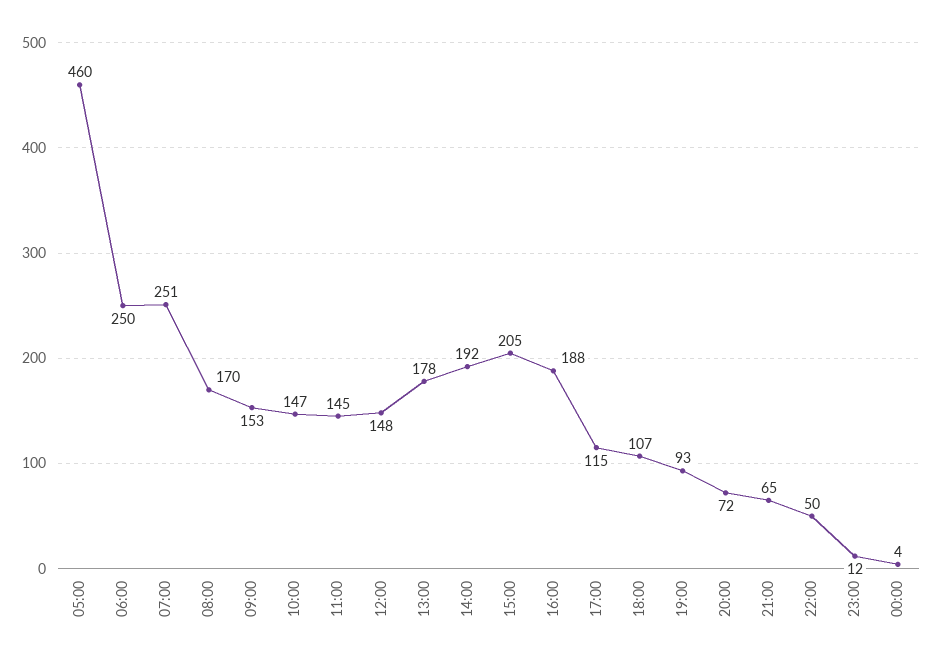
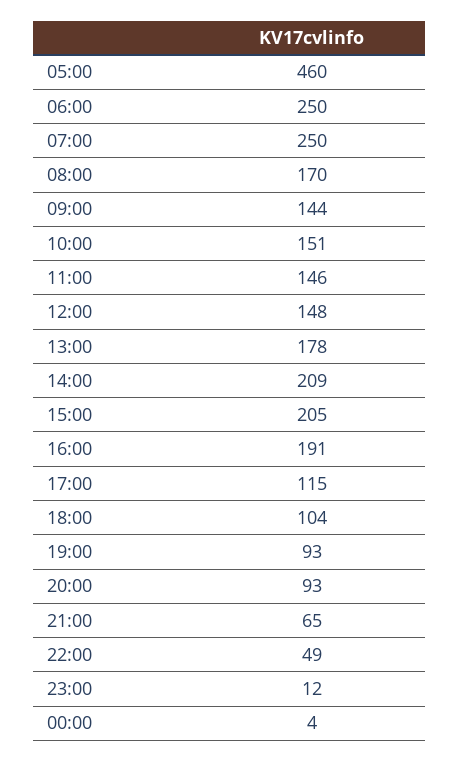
  {
    "05:00": 460,
    "06:00": 250,
-   "07:00": 251,
+   "07:00": 250,
    "08:00": 170,
-   "09:00": 153,
+   "09:00": 144,
-   "10:00": 147,
+   "10:00": 151,
-   "11:00": 145,
+   "11:00": 146,
    "12:00": 148,
    "13:00": 178,
-   "14:00": 192,
+   "14:00": 209,
    "15:00": 205,
-   "16:00": 188,
+   "16:00": 191,
    "17:00": 115,
-   "18:00": 107,
+   "18:00": 104,
    "19:00": 93,
-   "20:00": 72,
+   "20:00": 93,
    "21:00": 65,
-   "22:00": 50,
+   "22:00": 49,
    "23:00": 12,
    "00:00": 4
  }

